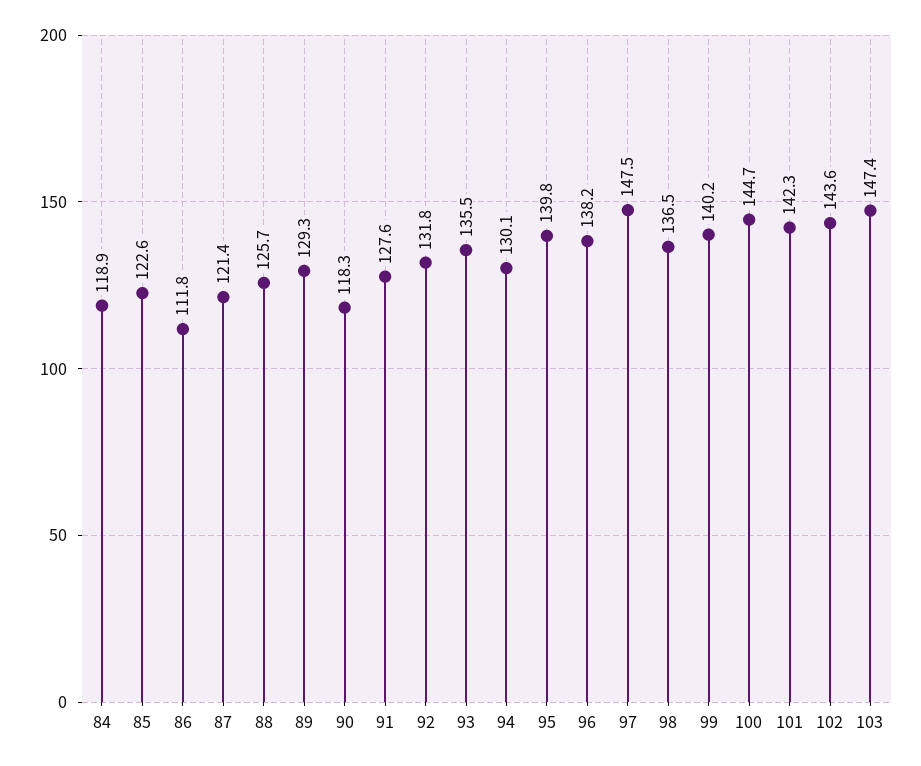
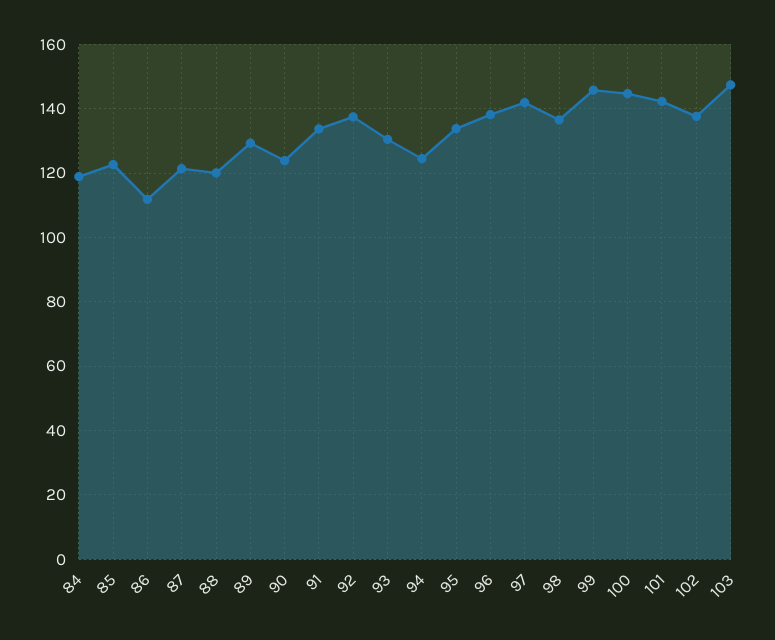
  {
    "84": 118.9,
    "85": 122.6,
    "86": 111.8,
    "87": 121.4,
-   "88": 125.7,
+   "88": 120,
    "89": 129.3,
-   "90": 118.3,
+   "90": 124,
-   "91": 127.6,
+   "91": 134,
-   "92": 131.8,
+   "92": 138,
-   "93": 135.5,
+   "93": 130,
-   "94": 130.1,
+   "94": 124,
-   "95": 139.8,
+   "95": 134,
    "96": 138.2,
-   "97": 147.5,
+   "97": 142,
    "98": 136.5,
-   "99": 140.2,
+   "99": 146,
    "100": 144.7,
    "101": 142.3,
-   "102": 143.6,
+   "102": 138,
    "103": 147.4
  }

